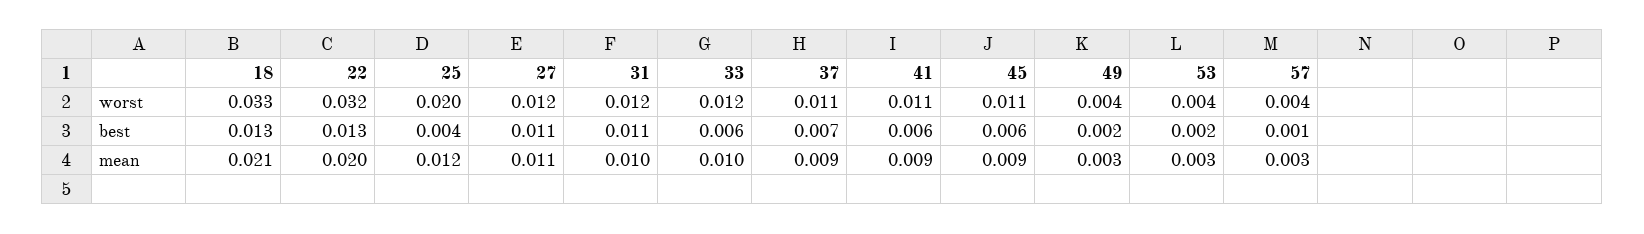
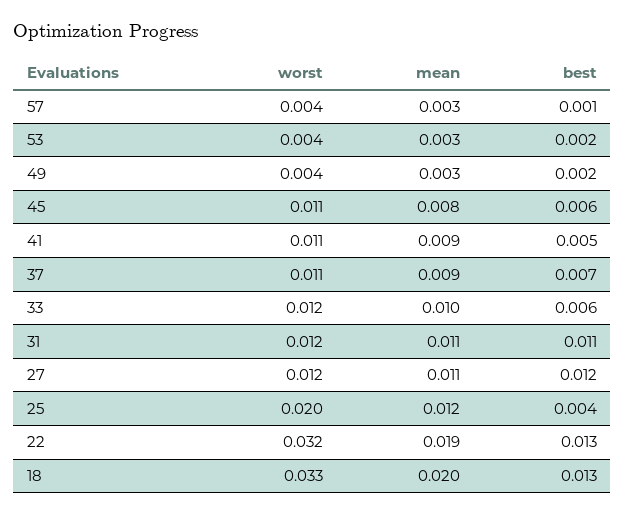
  {
    "18": {
      "worst": 0.033,
      "best": 0.013,
-     "mean": 0.021
+     "mean": 0.02
    },
    "22": {
      "worst": 0.032,
      "best": 0.013,
-     "mean": 0.02
+     "mean": 0.019
    },
    "25": {
      "worst": 0.02,
      "best": 0.004,
      "mean": 0.012
    },
    "27": {
      "worst": 0.012,
-     "best": 0.011,
+     "best": 0.012,
      "mean": 0.011
    },
    "31": {
      "worst": 0.012,
      "best": 0.011,
-     "mean": 0.01
+     "mean": 0.011
    },
    "33": {
      "worst": 0.012,
      "best": 0.006,
      "mean": 0.01
    },
    "37": {
      "worst": 0.011,
      "best": 0.007,
      "mean": 0.009
    },
    "41": {
      "worst": 0.011,
-     "best": 0.006,
+     "best": 0.005,
      "mean": 0.009
    },
    "45": {
      "worst": 0.011,
      "best": 0.006,
-     "mean": 0.009
+     "mean": 0.008
    },
    "49": {
      "worst": 0.004,
      "best": 0.002,
      "mean": 0.003
    },
    "53": {
      "worst": 0.004,
      "best": 0.002,
      "mean": 0.003
    },
    "57": {
      "worst": 0.004,
      "best": 0.001,
      "mean": 0.003
    }
  }

